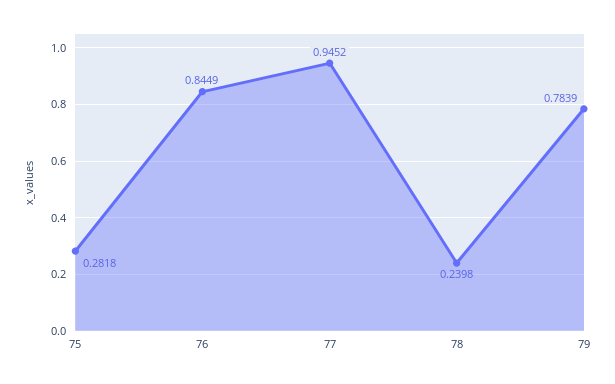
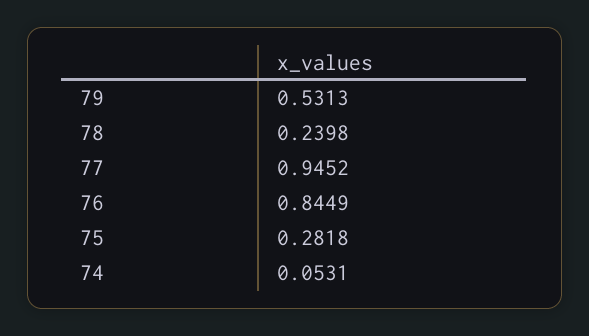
  {
    "75": 0.2818,
    "76": 0.8449,
    "77": 0.9452,
    "78": 0.2398,
-   "79": 0.7839
+   "79": 0.5313,
+   "74": 0.0531
  }

